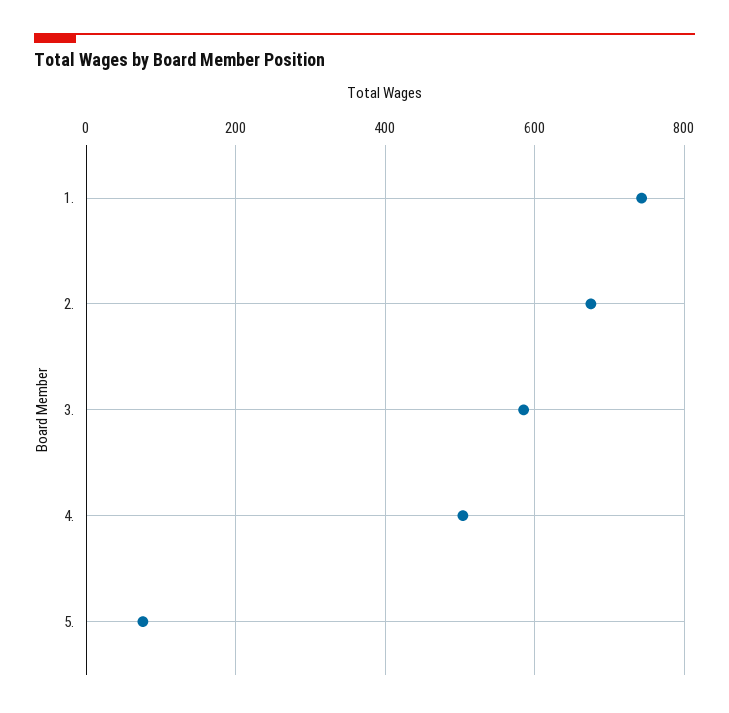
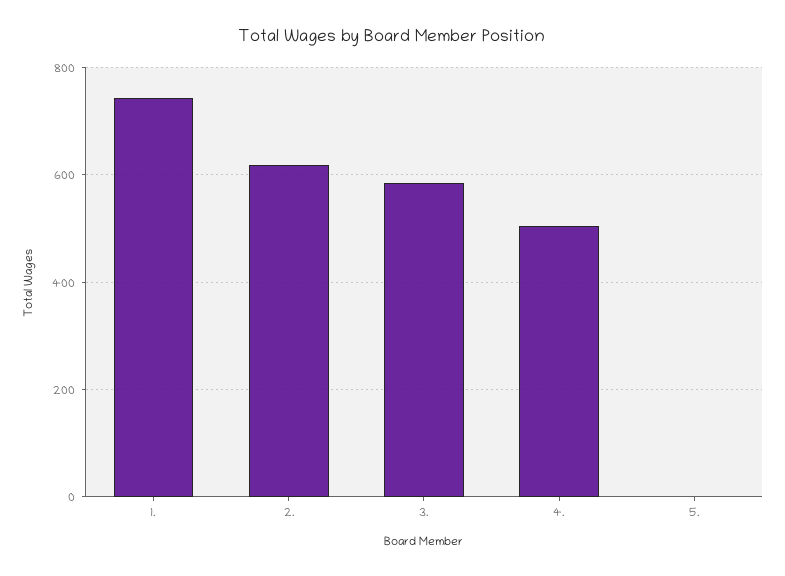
  {
    "1.": 740,
-   "2.": 680,
+   "2.": 620,
    "3.": 580,
    "4.": 500,
-   "5.": 80
+   "5.": 0
  }

